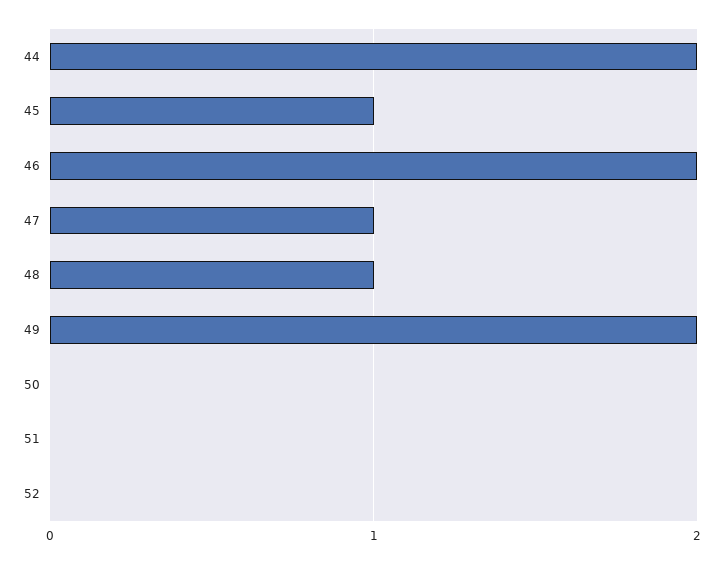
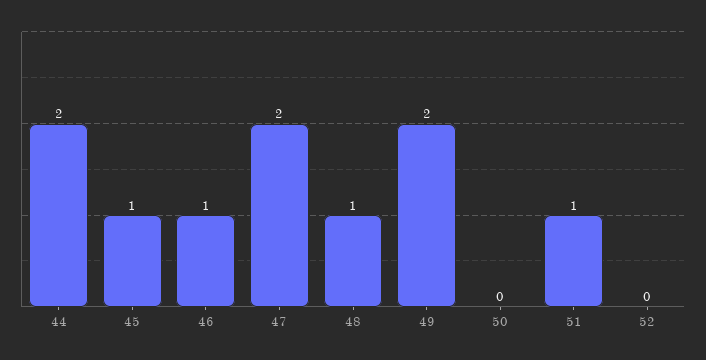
  {
    "44": 2,
    "45": 1,
-   "46": 2,
+   "46": 1,
-   "47": 1,
+   "47": 2,
    "48": 1,
    "49": 2,
    "50": 0,
-   "51": 0,
+   "51": 1,
    "52": 0
  }

